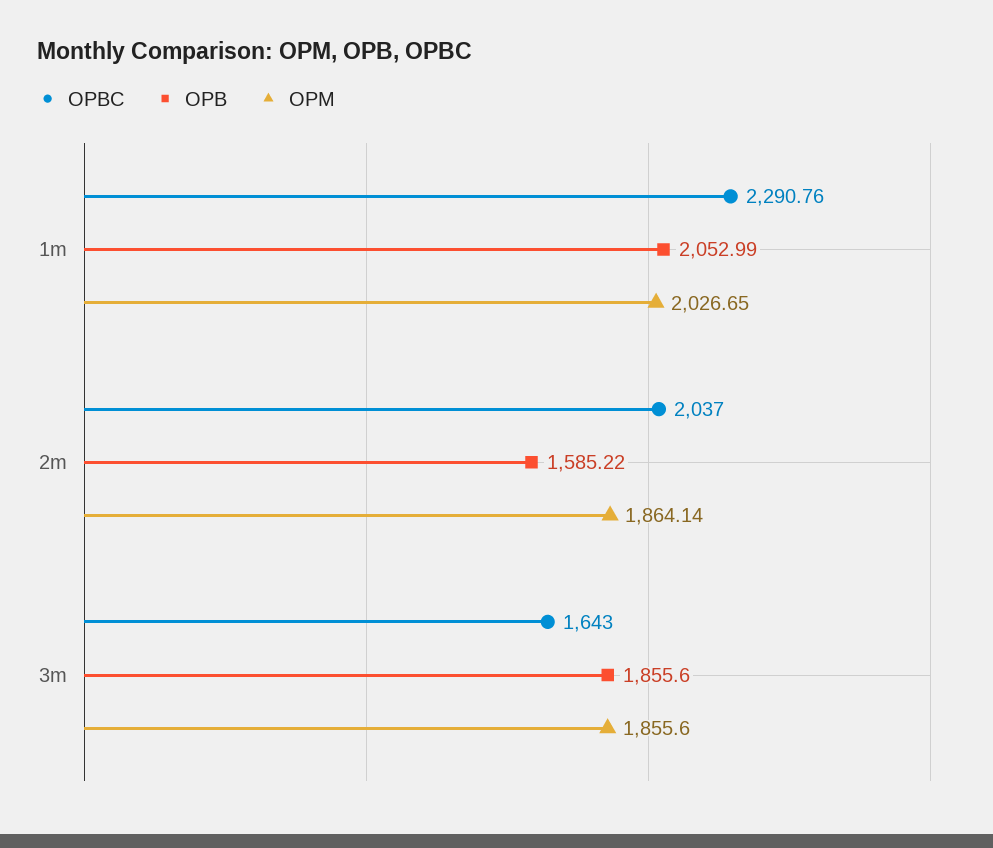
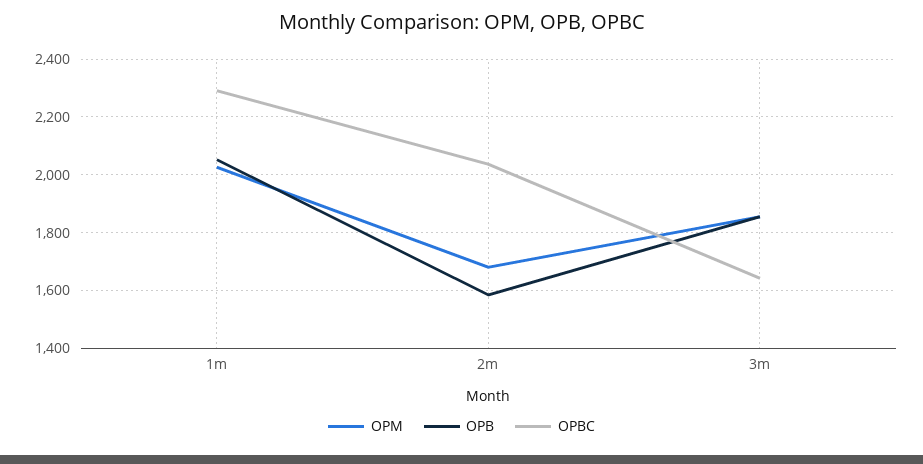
  {
    "OPBC": {
      "1m": 2290.76,
      "2m": 2037,
      "3m": 1643
    },
    "OPB": {
      "1m": 2052.99,
      "2m": 1585.22,
      "3m": 1855.6
    },
    "OPM": {
      "1m": 2026.65,
-     "2m": 1864.14,
+     "2m": 1675,
      "3m": 1855.6
    }
  }

